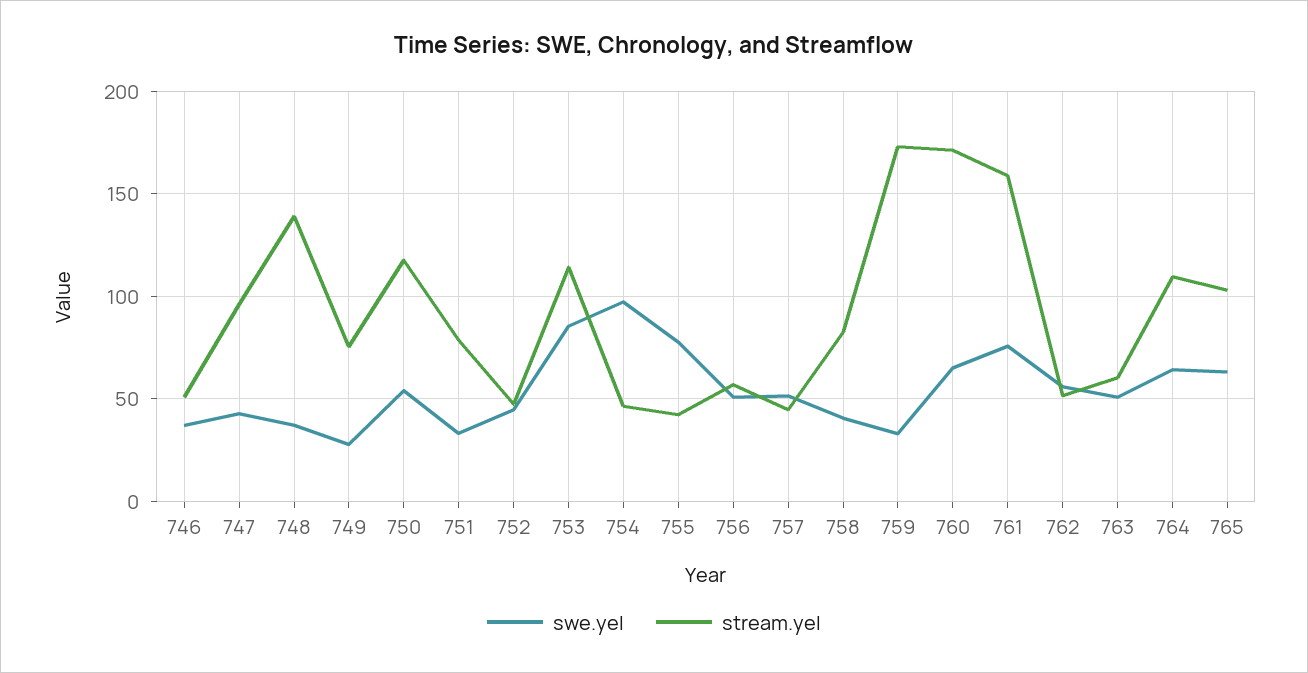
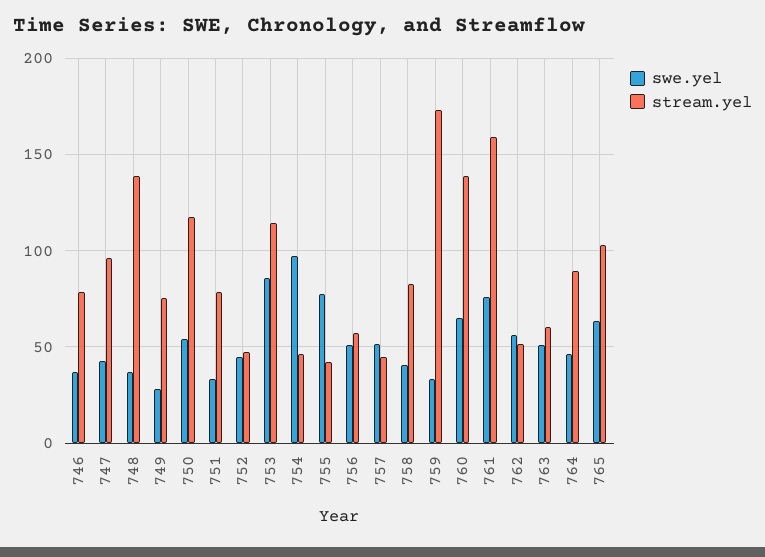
  {
    "swe.yel": {
      "746": 35,
      "747": 45,
      "748": 35,
      "749": 30,
      "750": 55,
      "751": 35,
      "752": 45,
      "753": 85,
      "754": 95,
      "755": 80,
      "756": 50,
      "757": 50,
      "758": 40,
      "759": 35,
      "760": 65,
      "761": 75,
      "762": 55,
      "763": 50,
-     "764": 65,
+     "764": 45,
      "765": 65
    },
    "stream.yel": {
-     "746": 50,
+     "746": 80,
      "747": 95,
      "748": 140,
      "749": 75,
      "750": 120,
      "751": 80,
      "752": 45,
      "753": 115,
      "754": 45,
      "755": 40,
      "756": 55,
      "757": 45,
      "758": 85,
      "759": 175,
-     "760": 170,
+     "760": 140,
      "761": 160,
      "762": 50,
      "763": 60,
-     "764": 110,
+     "764": 90,
      "765": 105
    }
  }

